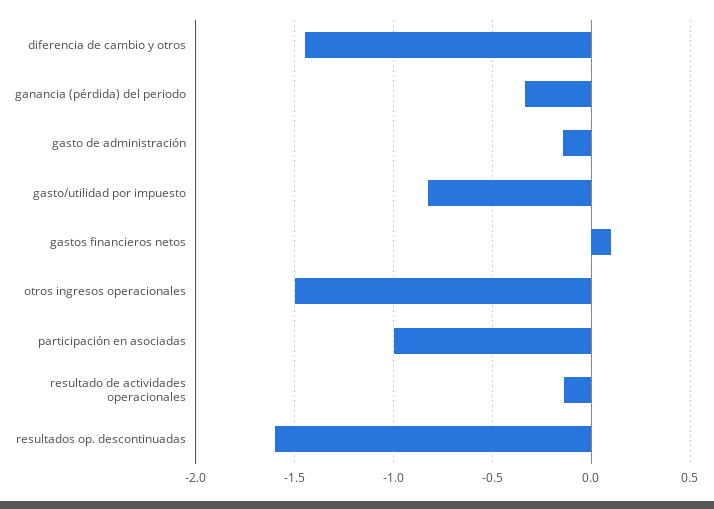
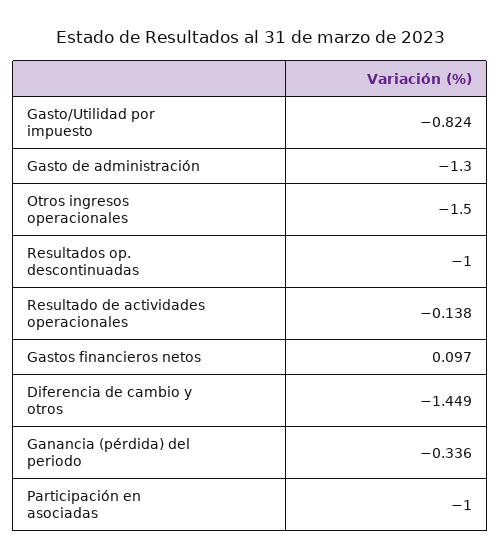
  {
    "diferencia de cambio y otros": -1.449,
    "ganancia (pérdida) del periodo": -0.336,
-   "gasto de administración": -0.15,
+   "gasto de administración": -1.3,
    "gasto/utilidad por impuesto": -0.824,
    "gastos financieros netos": 0.097,
    "otros ingresos operacionales": -1.5,
    "participación en asociadas": -1,
    "resultado de actividades operacionales": -0.138,
-   "resultados op. descontinuadas": -1.6
+   "resultados op. descontinuadas": -1
  }

